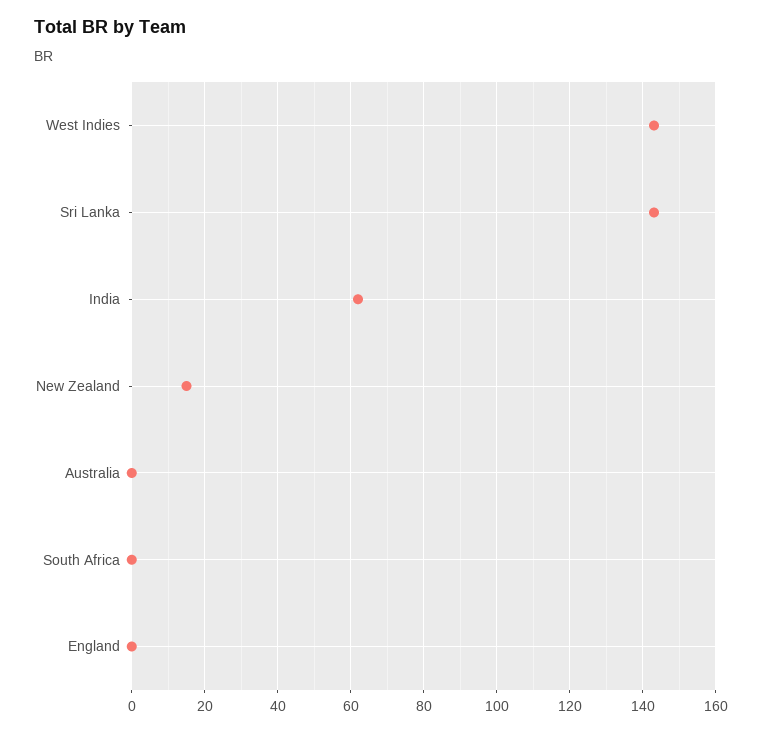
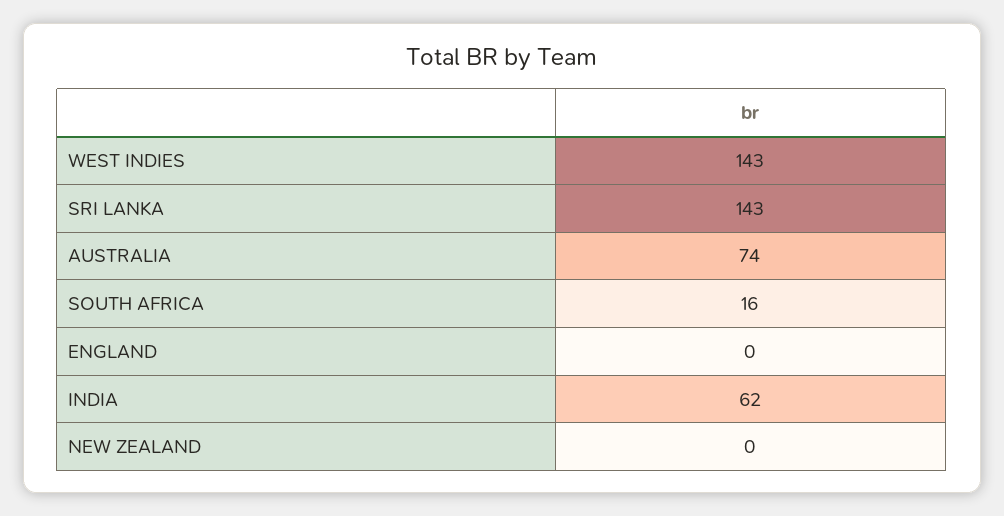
  {
    "West Indies": 143,
    "Sri Lanka": 143,
    "India": 62,
-   "New Zealand": 15,
+   "New Zealand": 0,
-   "Australia": 0,
+   "Australia": 74,
-   "South Africa": 0,
+   "South Africa": 16,
    "England": 0
  }

